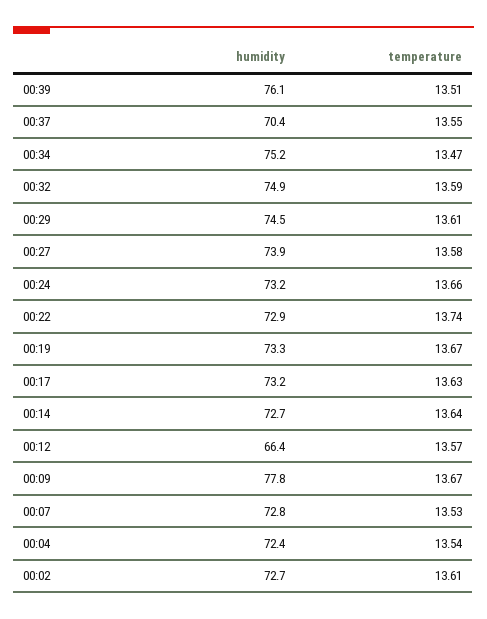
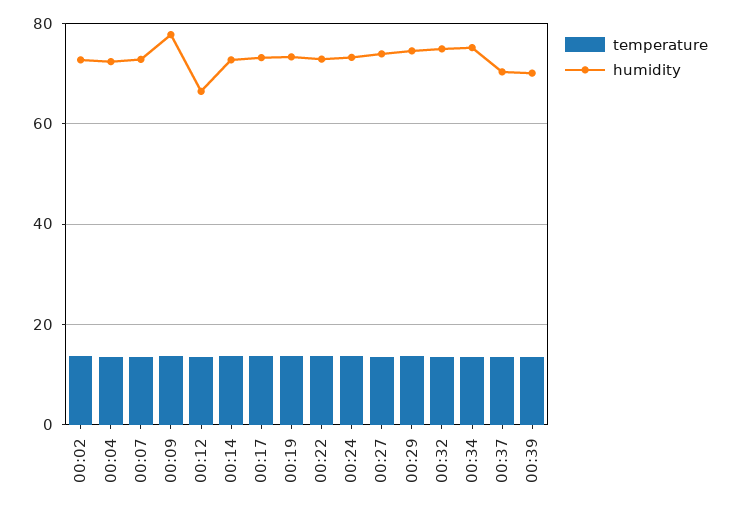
  {
    "humidity": {
-     "00:39": 76.1,
+     "00:39": 70,
      "00:37": 70.4,
      "00:34": 75.2,
      "00:32": 74.9,
      "00:29": 74.5,
      "00:27": 73.9,
      "00:24": 73.2,
      "00:22": 72.9,
      "00:19": 73.3,
      "00:17": 73.2,
      "00:14": 72.7,
      "00:12": 66.4,
      "00:09": 77.8,
      "00:07": 72.8,
      "00:04": 72.4,
      "00:02": 72.7
    },
    "temperature": {
      "00:39": 13.51,
      "00:37": 13.55,
      "00:34": 13.47,
      "00:32": 13.59,
      "00:29": 13.61,
      "00:27": 13.58,
      "00:24": 13.66,
      "00:22": 13.74,
      "00:19": 13.67,
      "00:17": 13.63,
      "00:14": 13.64,
      "00:12": 13.57,
      "00:09": 13.67,
      "00:07": 13.53,
      "00:04": 13.54,
      "00:02": 13.61
    }
  }

